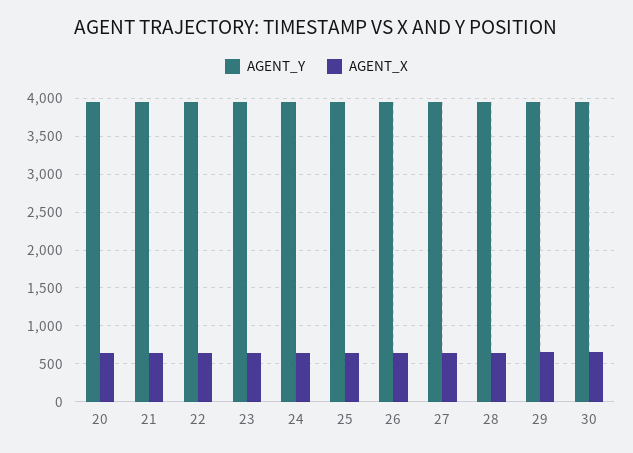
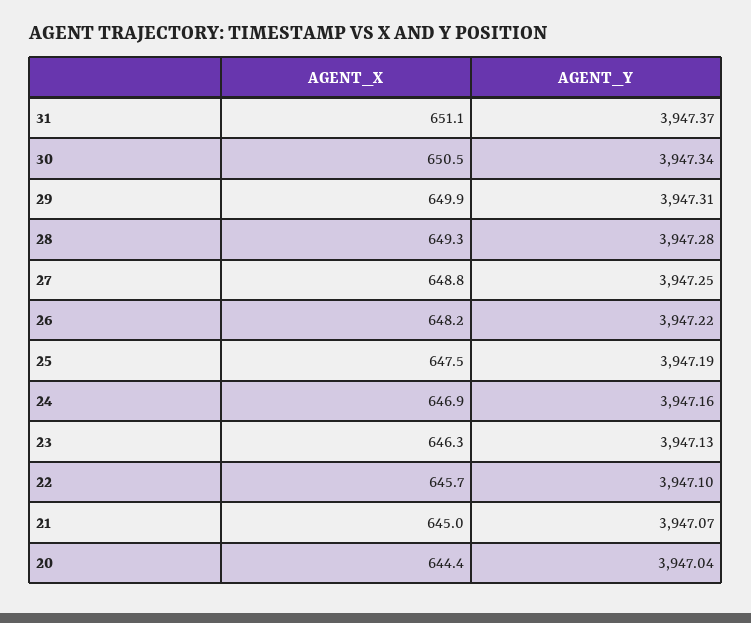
  {
    "AGENT_Y": {
      "20": 3947.04,
      "21": 3947.07,
      "22": 3947.1,
      "23": 3947.13,
      "24": 3947.16,
      "25": 3947.19,
      "26": 3947.22,
      "27": 3947.25,
      "28": 3947.28,
      "29": 3947.31,
-     "30": 3947.34
+     "30": 3947.34,
+     "31": 3947.37
    },
    "AGENT_X": {
      "20": 644.4,
      "21": 645,
      "22": 645.7,
      "23": 646.3,
      "24": 646.9,
      "25": 647.5,
      "26": 648.2,
      "27": 648.8,
      "28": 649.3,
      "29": 649.9,
-     "30": 650.5
+     "30": 650.5,
+     "31": 651.1
    }
  }

